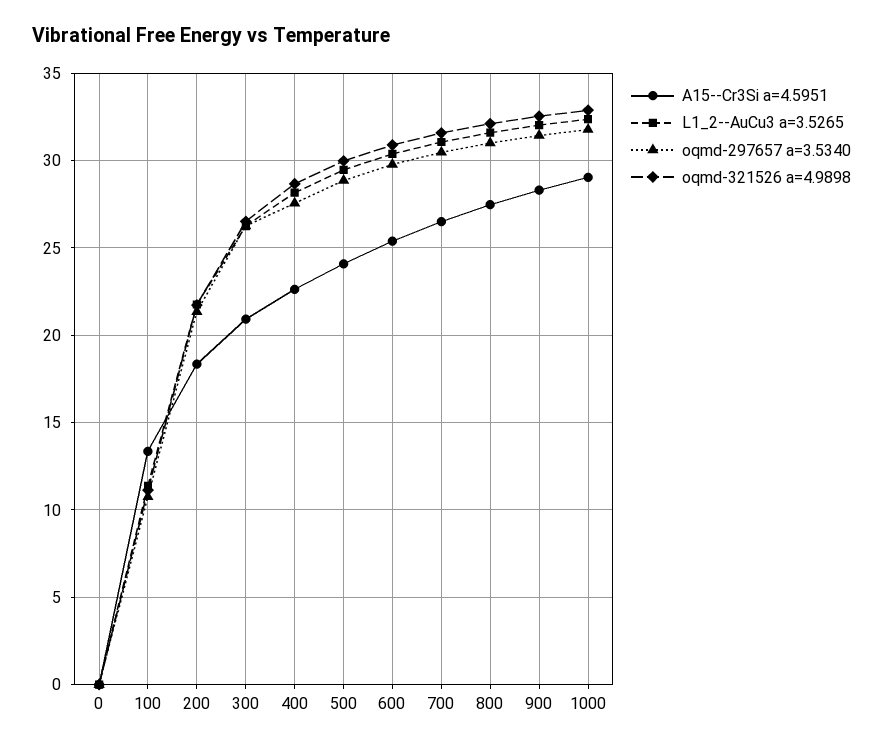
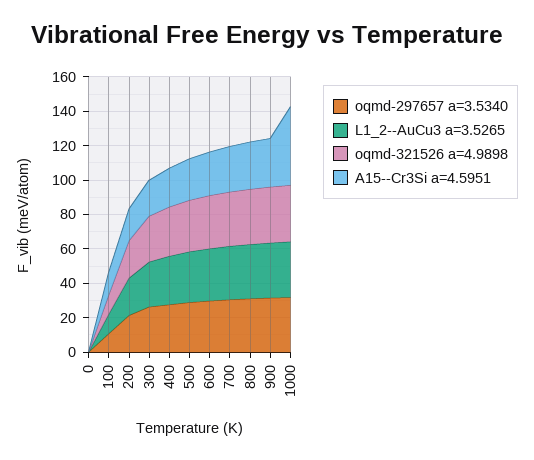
  {
    "A15--Cr3Si a=4.5951": {
      "0": 0,
      "100": 13.5,
      "200": 18.5,
      "300": 21,
      "400": 22.5,
      "500": 24,
      "600": 25.5,
      "700": 26.5,
      "800": 27.5,
      "900": 28.5,
-     "1000": 29
+     "1000": 45
    },
    "L1_2--AuCu3 a=3.5265": {
      "0": 0,
      "100": 11.5,
      "200": 22,
      "300": 26.5,
      "400": 28,
      "500": 29.5,
      "600": 30.5,
      "700": 31,
      "800": 31.5,
      "900": 32,
      "1000": 32.5
    },
    "oqmd-297657 a=3.5340": {
      "0": 0,
      "100": 11,
      "200": 21.5,
      "300": 26.5,
      "400": 27.5,
      "500": 29,
      "600": 30,
      "700": 30.5,
      "800": 31,
      "900": 31.5,
      "1000": 32
    },
    "oqmd-321526 a=4.9898": {
      "0": 0,
      "100": 11,
      "200": 21.5,
      "300": 26.5,
      "400": 28.5,
      "500": 30,
      "600": 31,
      "700": 31.5,
      "800": 32,
      "900": 32.5,
      "1000": 33
    }
  }

